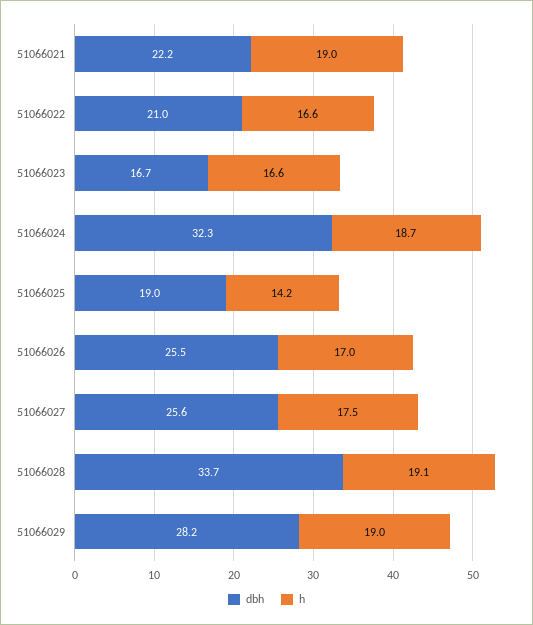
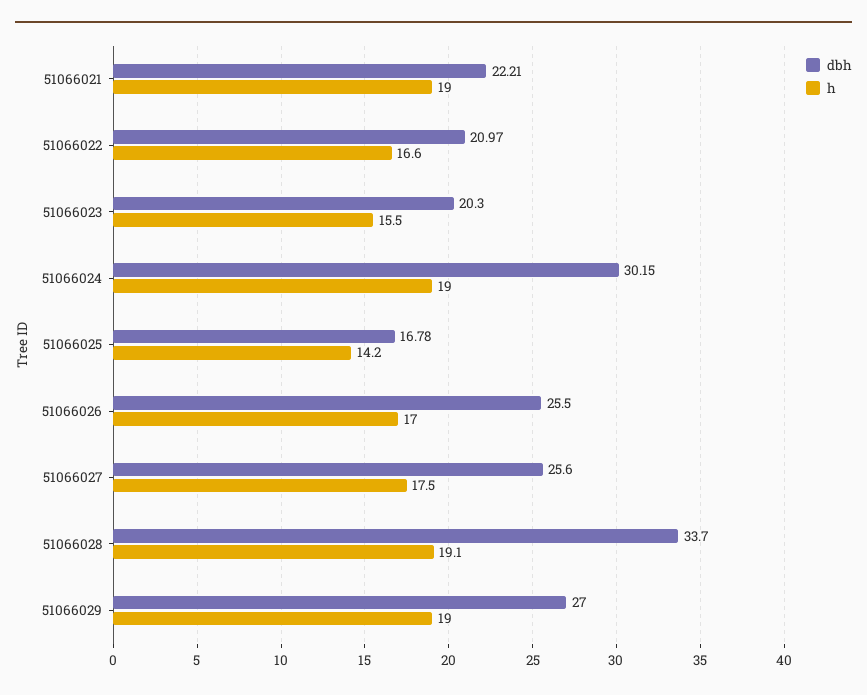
  {
    "dbh": {
      "51066021": 22.21,
      "51066022": 20.97,
-     "51066023": 16.7,
+     "51066023": 20.3,
-     "51066024": 32.3,
+     "51066024": 30.15,
-     "51066025": 19,
+     "51066025": 16.78,
      "51066026": 25.5,
      "51066027": 25.6,
      "51066028": 33.7,
-     "51066029": 28.2
+     "51066029": 27
    },
    "h": {
      "51066021": 19,
      "51066022": 16.6,
-     "51066023": 16.6,
+     "51066023": 15.5,
-     "51066024": 18.7,
+     "51066024": 19,
      "51066025": 14.2,
      "51066026": 17,
      "51066027": 17.5,
      "51066028": 19.1,
      "51066029": 19
    }
  }

